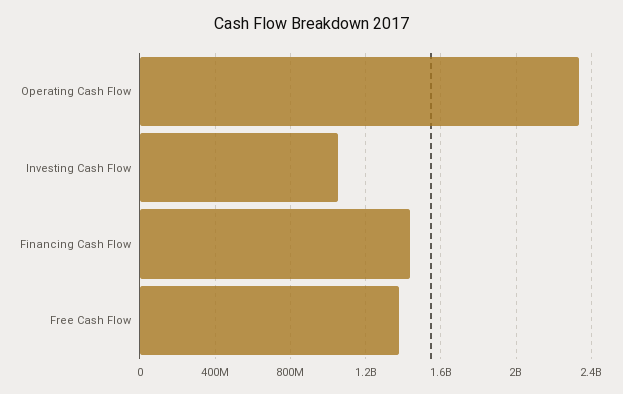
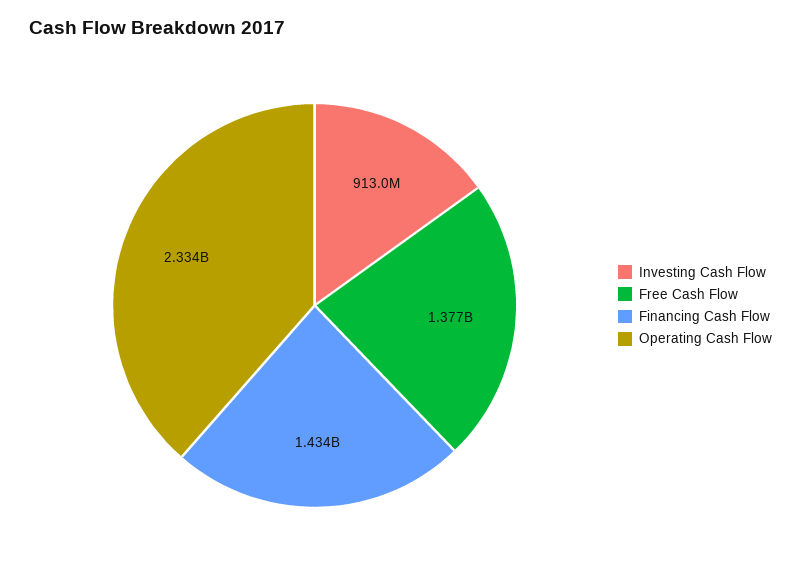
  {
    "Operating Cash Flow": 2334000000,
-   "Investing Cash Flow": 1050000000,
+   "Investing Cash Flow": 913000000,
    "Financing Cash Flow": 1434000000,
    "Free Cash Flow": 1377000000
  }

